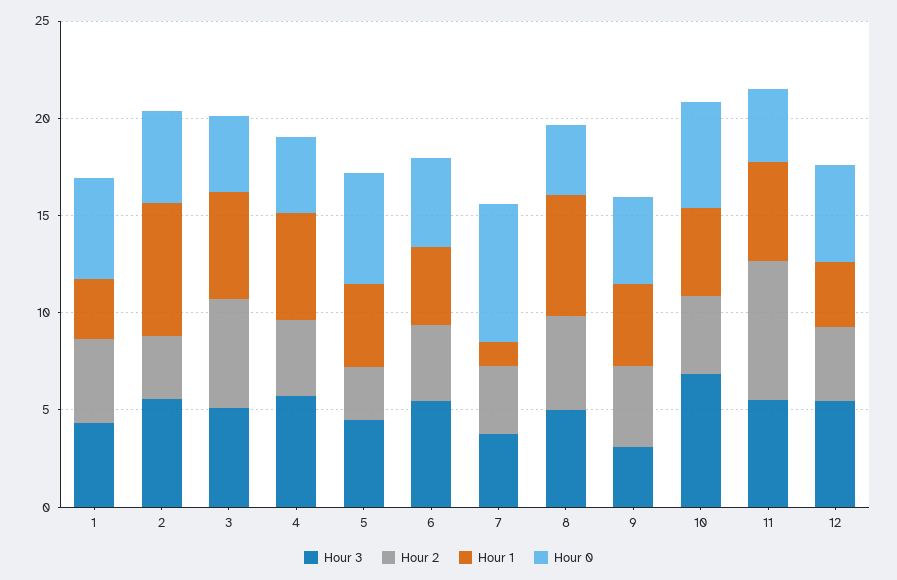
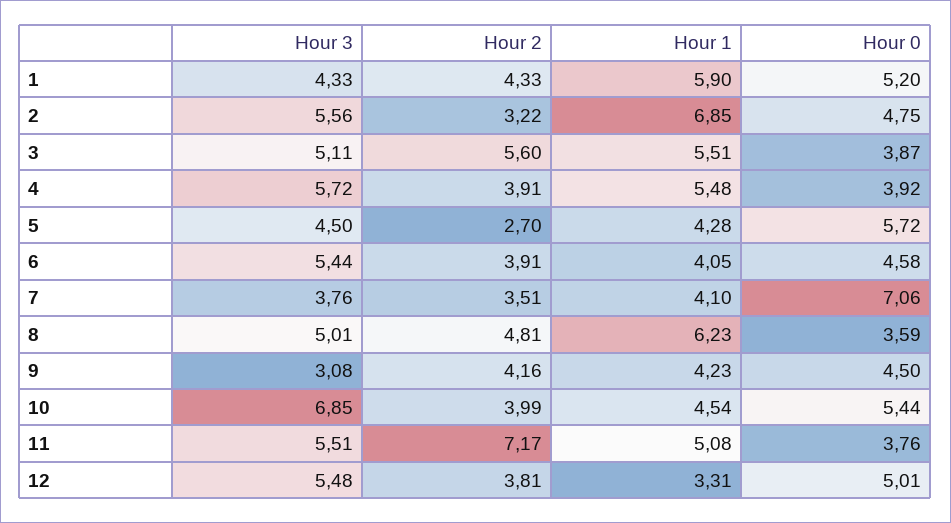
  {
    "Hour 3": {
      "1": 4.33,
      "2": 5.56,
      "3": 5.11,
      "4": 5.72,
      "5": 4.5,
      "6": 5.44,
      "7": 3.76,
      "8": 5.01,
      "9": 3.08,
      "10": 6.85,
      "11": 5.51,
      "12": 5.48
    },
    "Hour 2": {
      "1": 4.33,
      "2": 3.22,
      "3": 5.6,
      "4": 3.91,
      "5": 2.7,
      "6": 3.91,
      "7": 3.51,
      "8": 4.81,
      "9": 4.16,
      "10": 3.99,
      "11": 7.17,
      "12": 3.81
    },
    "Hour 1": {
-     "1": 3,
+     "1": 5.9,
      "2": 6.85,
      "3": 5.51,
      "4": 5.48,
      "5": 4.28,
      "6": 4.05,
-     "7": 1,
+     "7": 4.1,
      "8": 6.23,
      "9": 4.23,
      "10": 4.54,
      "11": 5.08,
      "12": 3.31
    },
    "Hour 0": {
      "1": 5.2,
      "2": 4.75,
      "3": 3.87,
      "4": 3.92,
      "5": 5.72,
      "6": 4.58,
      "7": 7.06,
      "8": 3.59,
      "9": 4.5,
      "10": 5.44,
      "11": 3.76,
      "12": 5.01
    }
  }

